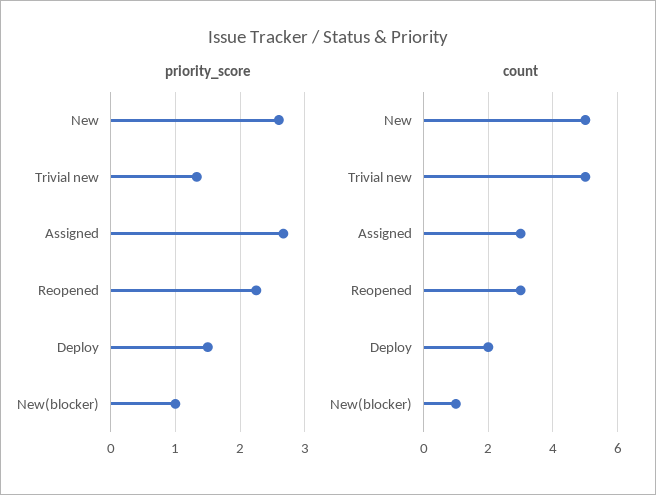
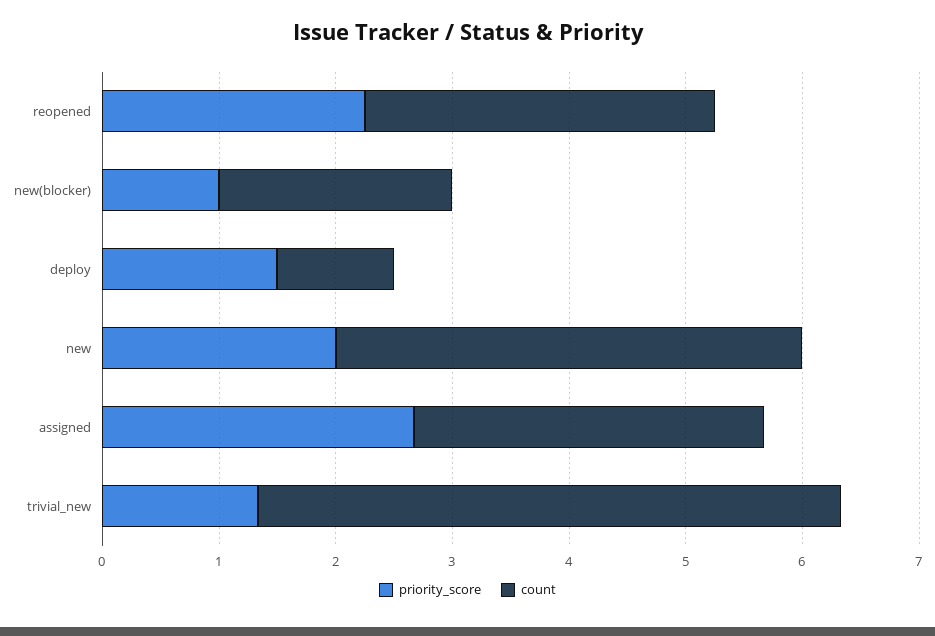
  {
    "priority_score": {
-     "New": 2.6,
+     "New": 2,
      "Trivial new": 1.3,
      "Assigned": 2.7,
      "Reopened": 2.3,
      "Deploy": 1.5,
      "New(blocker)": 1
    },
    "count": {
-     "New": 5,
+     "New": 4,
      "Trivial new": 5,
      "Assigned": 3,
      "Reopened": 3,
-     "Deploy": 2,
+     "Deploy": 1,
-     "New(blocker)": 1
+     "New(blocker)": 2
    }
  }

